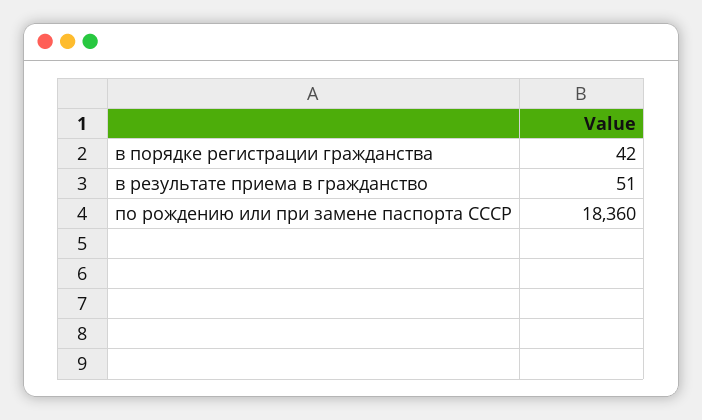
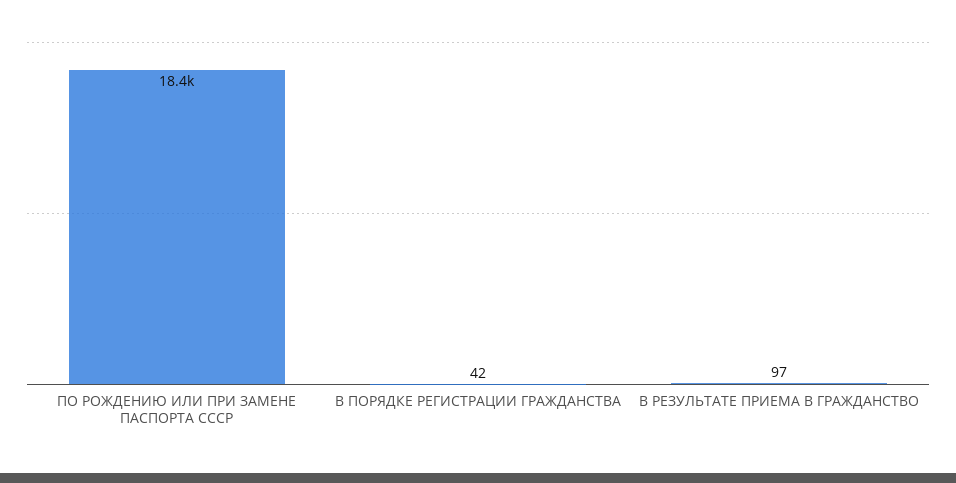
  {
    "в порядке регистрации гражданства": 42,
-   "в результате приема в гражданство": 51,
+   "в результате приема в гражданство": 97,
    "по рождению или при замене паспорта СССР": 18360
  }

